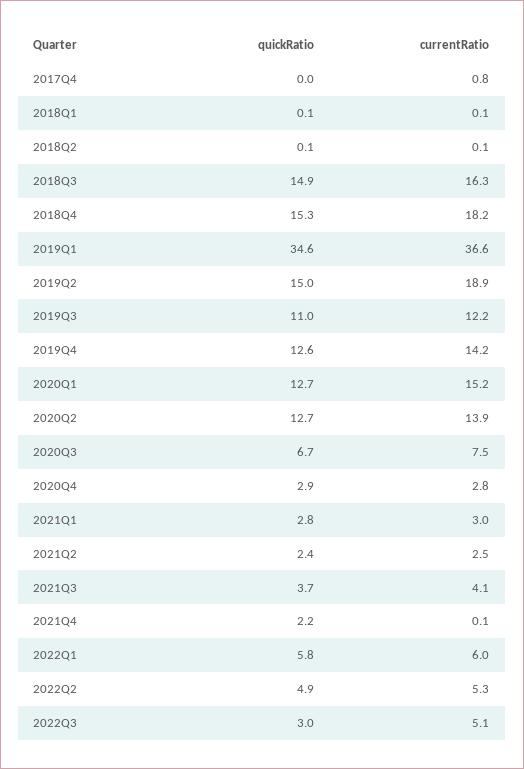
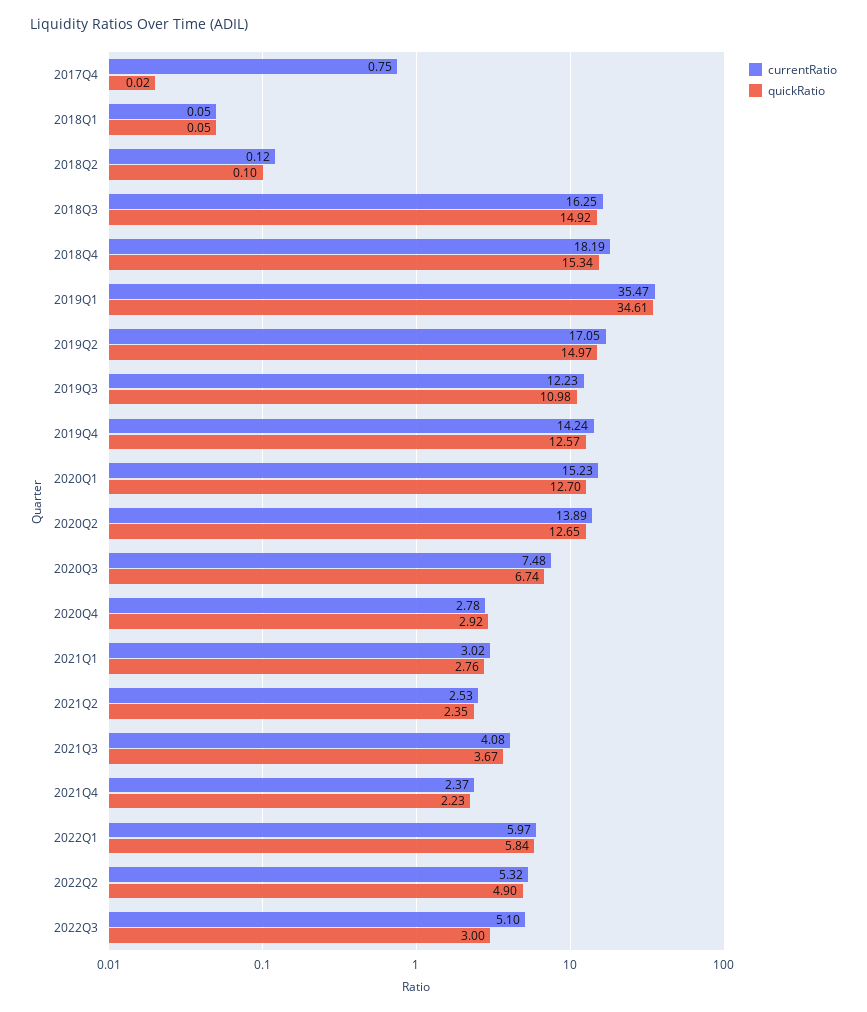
  {
    "quickRatio": {
      "2017Q4": 0.02,
      "2018Q1": 0.05,
      "2018Q2": 0.1,
      "2018Q3": 14.92,
      "2018Q4": 15.34,
      "2019Q1": 34.61,
      "2019Q2": 14.97,
      "2019Q3": 10.98,
      "2019Q4": 12.57,
      "2020Q1": 12.7,
      "2020Q2": 12.65,
      "2020Q3": 6.74,
      "2020Q4": 2.92,
      "2021Q1": 2.76,
      "2021Q2": 2.35,
      "2021Q3": 3.67,
      "2021Q4": 2.23,
      "2022Q1": 5.84,
      "2022Q2": 4.9,
      "2022Q3": 3
    },
    "currentRatio": {
      "2017Q4": 0.75,
      "2018Q1": 0.05,
      "2018Q2": 0.12,
      "2018Q3": 16.25,
      "2018Q4": 18.19,
-     "2019Q1": 36.6,
+     "2019Q1": 35.47,
-     "2019Q2": 18.9,
+     "2019Q2": 17.05,
      "2019Q3": 12.23,
      "2019Q4": 14.24,
      "2020Q1": 15.23,
      "2020Q2": 13.89,
      "2020Q3": 7.48,
      "2020Q4": 2.78,
      "2021Q1": 3.02,
      "2021Q2": 2.53,
      "2021Q3": 4.08,
-     "2021Q4": 0.1,
+     "2021Q4": 2.37,
      "2022Q1": 5.97,
      "2022Q2": 5.32,
      "2022Q3": 5.1
    }
  }

